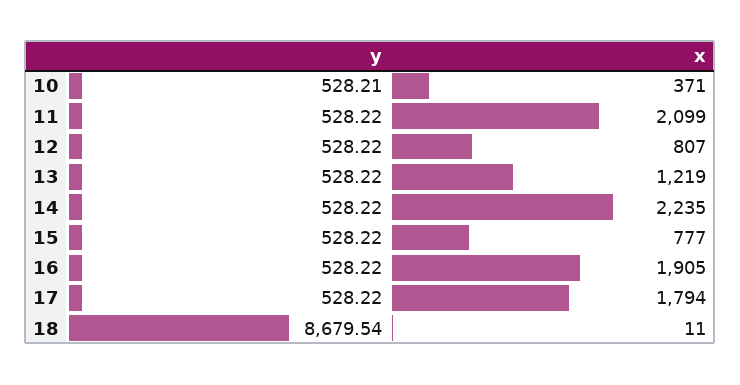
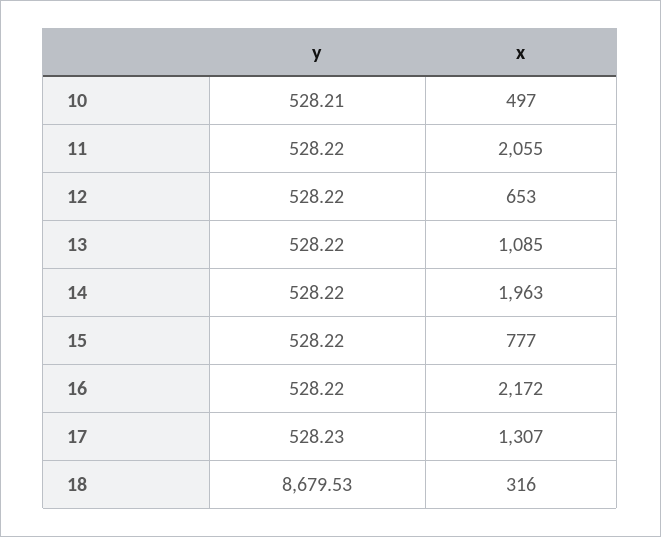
  {
    "y": {
      "10": 528.21,
      "11": 528.22,
      "12": 528.22,
      "13": 528.22,
      "14": 528.22,
      "15": 528.22,
      "16": 528.22,
-     "17": 528.22,
+     "17": 528.23,
-     "18": 8679.54
+     "18": 8679.53
    },
    "x": {
-     "10": 371,
+     "10": 497,
-     "11": 2099,
+     "11": 2055,
-     "12": 807,
+     "12": 653,
-     "13": 1219,
+     "13": 1085,
-     "14": 2235,
+     "14": 1963,
      "15": 777,
-     "16": 1905,
+     "16": 2172,
-     "17": 1794,
+     "17": 1307,
-     "18": 11
+     "18": 316
    }
  }

